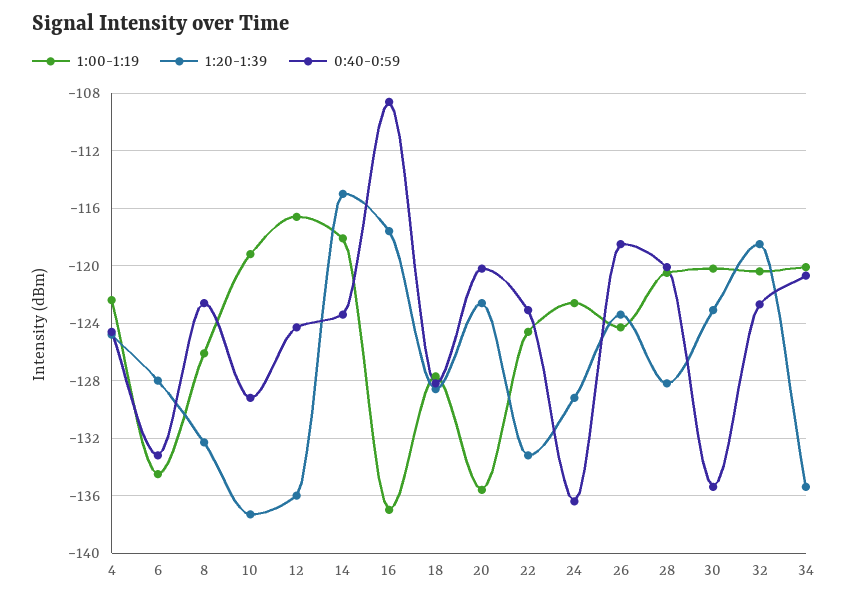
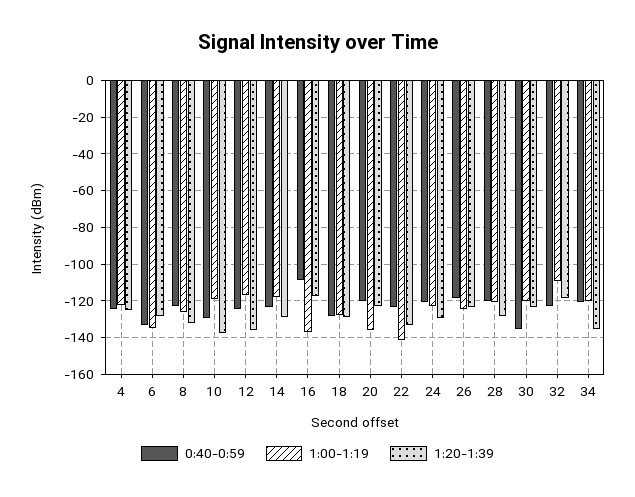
  {
    "1:00-1:19": {
      "4": -122.5,
      "6": -134.5,
      "8": -126,
      "10": -119,
      "12": -116.5,
      "14": -118,
      "16": -137,
      "18": -127.5,
      "20": -135.5,
-     "22": -124.5,
+     "22": -140,
      "24": -122.5,
      "26": -124.5,
      "28": -120.5,
      "30": -120,
-     "32": -120.5,
+     "32": -110,
      "34": -120
    },
    "1:20-1:39": {
      "4": -125,
      "6": -128,
      "8": -132.5,
      "10": -137.5,
      "12": -136,
-     "14": -115,
+     "14": -130,
      "16": -117.5,
      "18": -128.5,
      "20": -122.5,
      "22": -133,
      "24": -129,
      "26": -123.5,
      "28": -128,
      "30": -123,
      "32": -118.5,
      "34": -135.5
    },
    "0:40-0:59": {
      "4": -124.5,
      "6": -133,
      "8": -122.5,
      "10": -129,
      "12": -124.5,
      "14": -123.5,
      "16": -108.5,
      "18": -128,
      "20": -120,
      "22": -123,
-     "24": -136.5,
+     "24": -120,
      "26": -118.5,
      "28": -120,
      "30": -135.5,
      "32": -122.5,
      "34": -120.5
    }
  }

